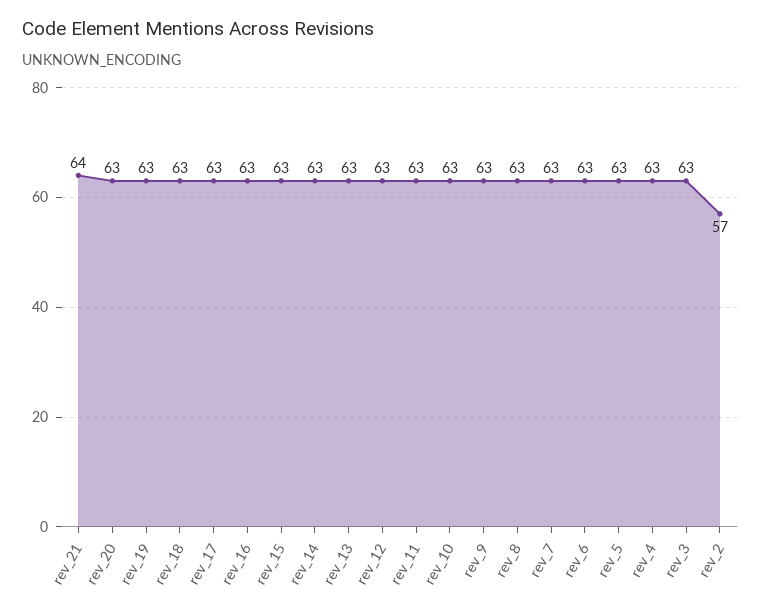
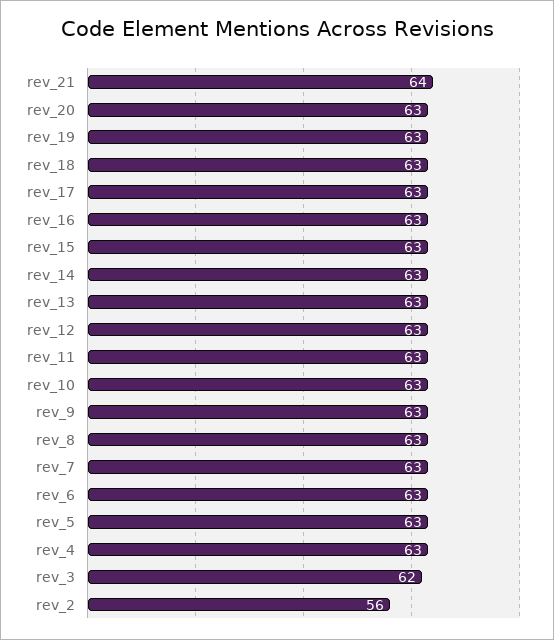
  {
    "rev_21": 64,
    "rev_20": 63,
    "rev_19": 63,
    "rev_18": 63,
    "rev_17": 63,
    "rev_16": 63,
    "rev_15": 63,
    "rev_14": 63,
    "rev_13": 63,
    "rev_12": 63,
    "rev_11": 63,
    "rev_10": 63,
    "rev_9": 63,
    "rev_8": 63,
    "rev_7": 63,
    "rev_6": 63,
    "rev_5": 63,
    "rev_4": 63,
-   "rev_3": 63,
+   "rev_3": 62,
-   "rev_2": 57
+   "rev_2": 56
  }

